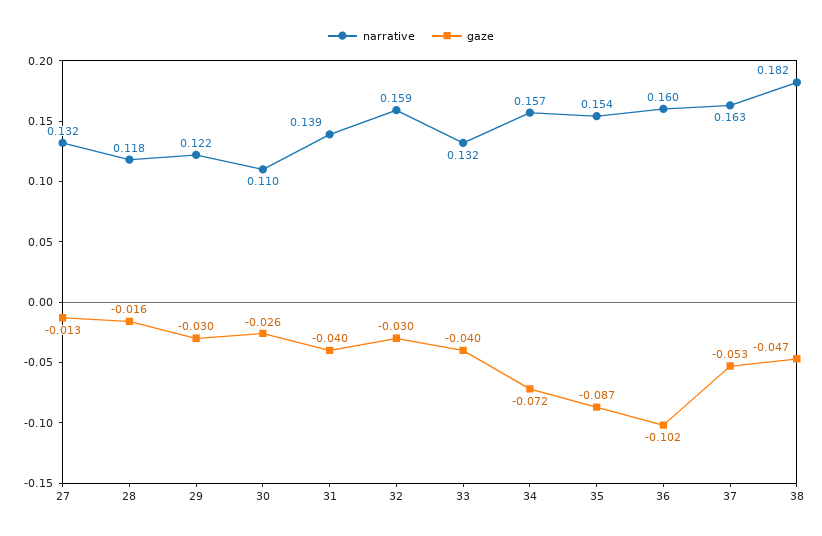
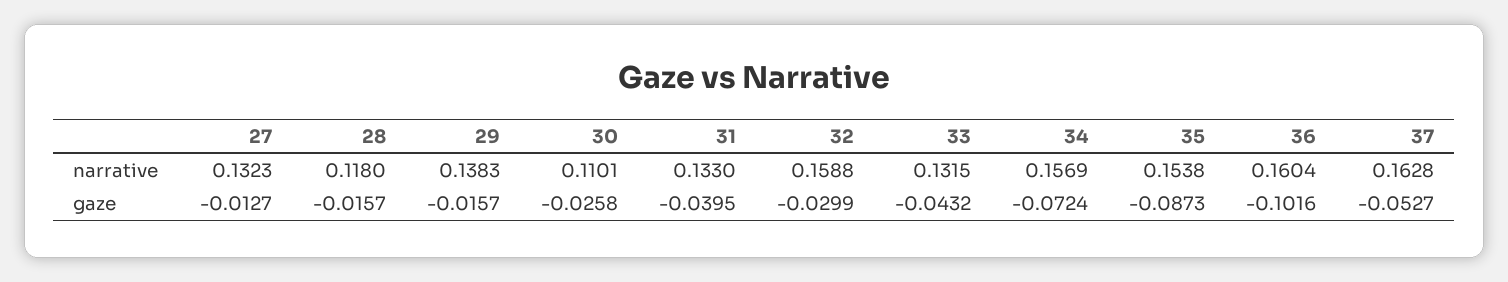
  {
    "narrative": {
      "27": 0.1323,
      "28": 0.118,
-     "29": 0.122,
+     "29": 0.1383,
      "30": 0.1101,
-     "31": 0.139,
+     "31": 0.133,
      "32": 0.1588,
      "33": 0.1315,
      "34": 0.1569,
      "35": 0.1538,
      "36": 0.1604,
-     "37": 0.1628,
+     "37": 0.1628
-     "38": 0.182
    },
    "gaze": {
      "27": -0.0127,
      "28": -0.0157,
-     "29": -0.03,
+     "29": -0.0157,
      "30": -0.0258,
      "31": -0.0395,
      "32": -0.0299,
-     "33": -0.04,
+     "33": -0.0432,
      "34": -0.0724,
      "35": -0.0873,
      "36": -0.1016,
-     "37": -0.0527,
+     "37": -0.0527
-     "38": -0.047
    }
  }

